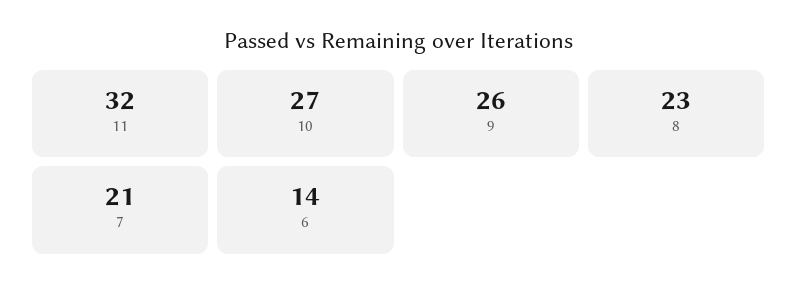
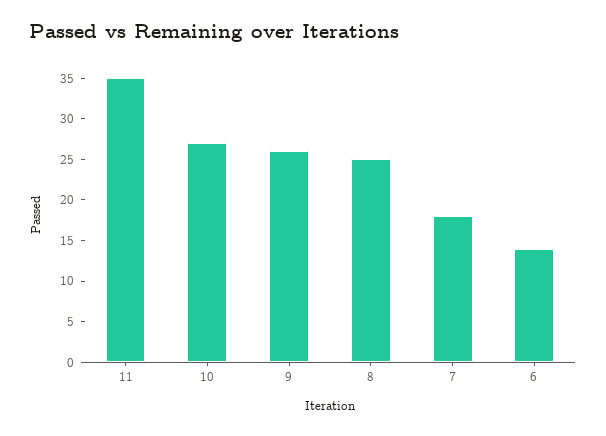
  {
-   "11": 32,
+   "11": 35,
    "10": 27,
    "9": 26,
-   "8": 23,
+   "8": 25,
-   "7": 21,
+   "7": 18,
    "6": 14
  }

